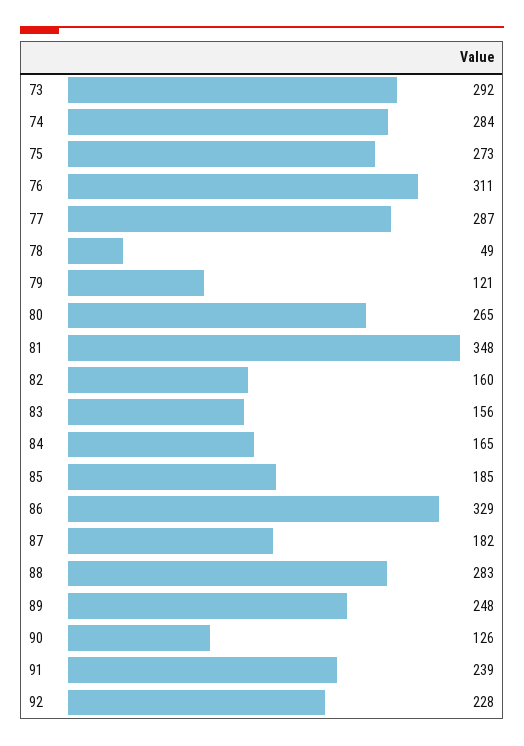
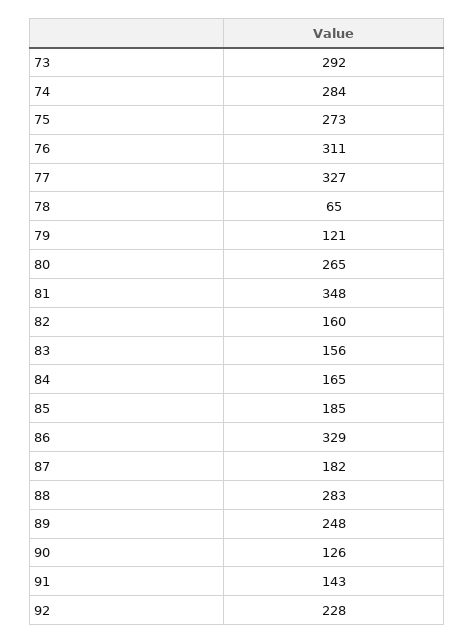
  {
    "73": 292,
    "74": 284,
    "75": 273,
    "76": 311,
-   "77": 287,
+   "77": 327,
-   "78": 49,
+   "78": 65,
    "79": 121,
    "80": 265,
    "81": 348,
    "82": 160,
    "83": 156,
    "84": 165,
    "85": 185,
    "86": 329,
    "87": 182,
    "88": 283,
    "89": 248,
    "90": 126,
-   "91": 239,
+   "91": 143,
    "92": 228
  }

